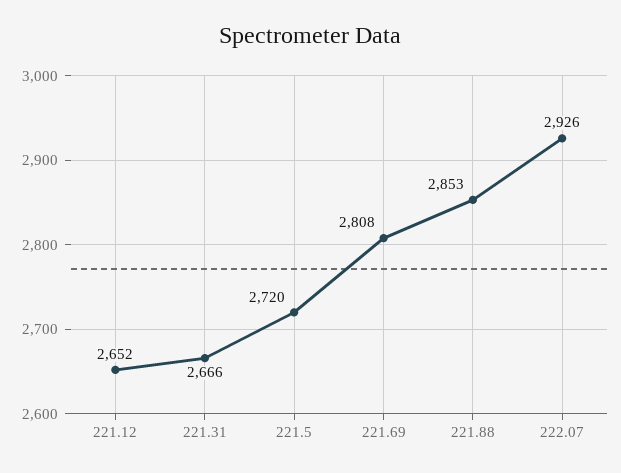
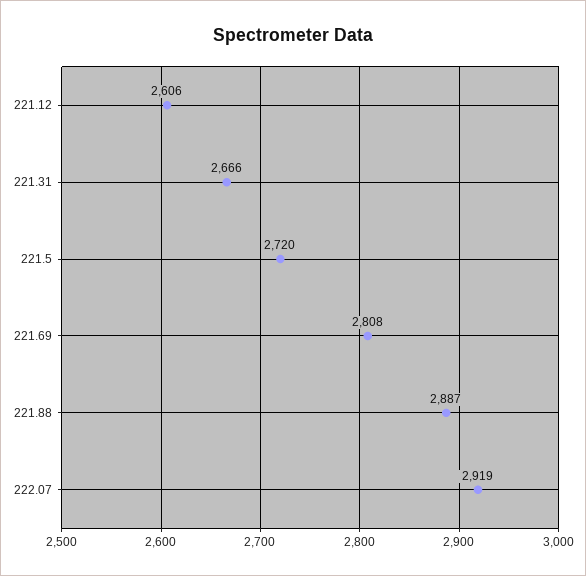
  {
-   "221.12": 2652,
+   "221.12": 2606,
    "221.31": 2666,
    "221.5": 2720,
    "221.69": 2808,
-   "221.88": 2853,
+   "221.88": 2887,
-   "222.07": 2926
+   "222.07": 2919
  }

